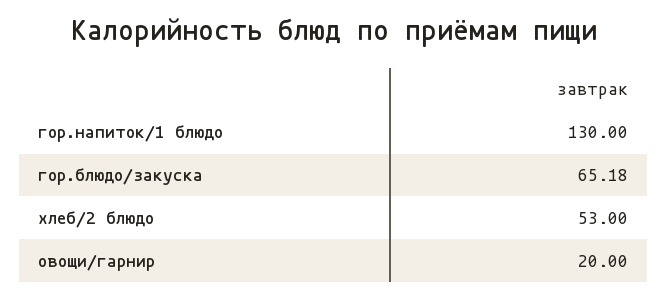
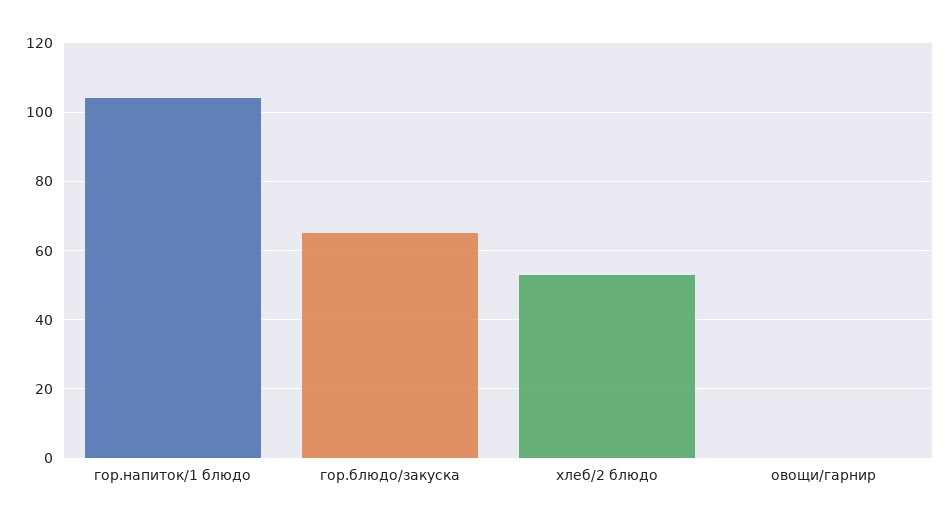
  {
-   "гор.напиток/1 блюдо": 130,
+   "гор.напиток/1 блюдо": 104,
    "гор.блюдо/закуска": 65.18,
    "хлеб/2 блюдо": 53,
-   "овощи/гарнир": 20
+   "овощи/гарнир": 0
  }

